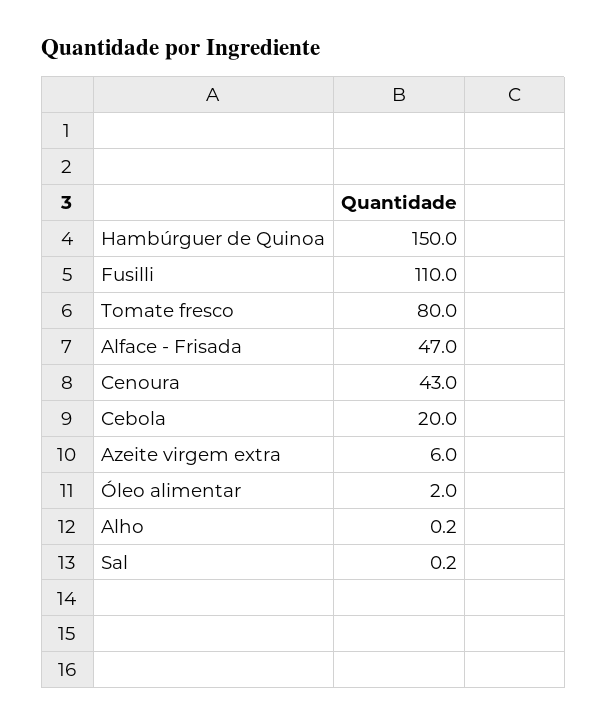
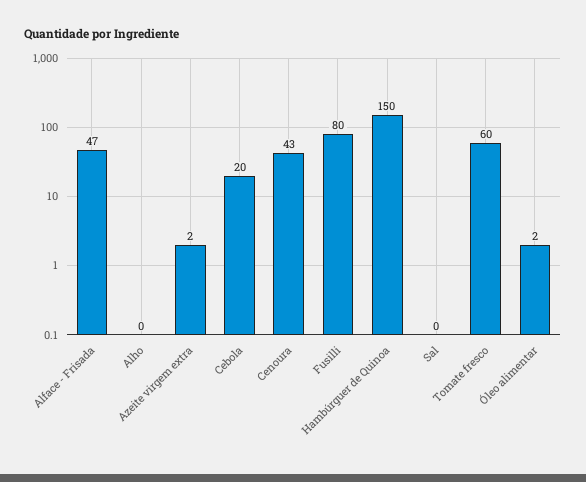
  {
    "Hambúrguer de Quinoa": 150,
-   "Fusilli": 110,
+   "Fusilli": 80,
-   "Tomate fresco": 80,
+   "Tomate fresco": 60,
    "Alface - Frisada": 47,
    "Cenoura": 43,
    "Cebola": 20,
-   "Azeite virgem extra": 6,
+   "Azeite virgem extra": 2,
    "Óleo alimentar": 2,
    "Alho": 0.2,
    "Sal": 0.2
  }

